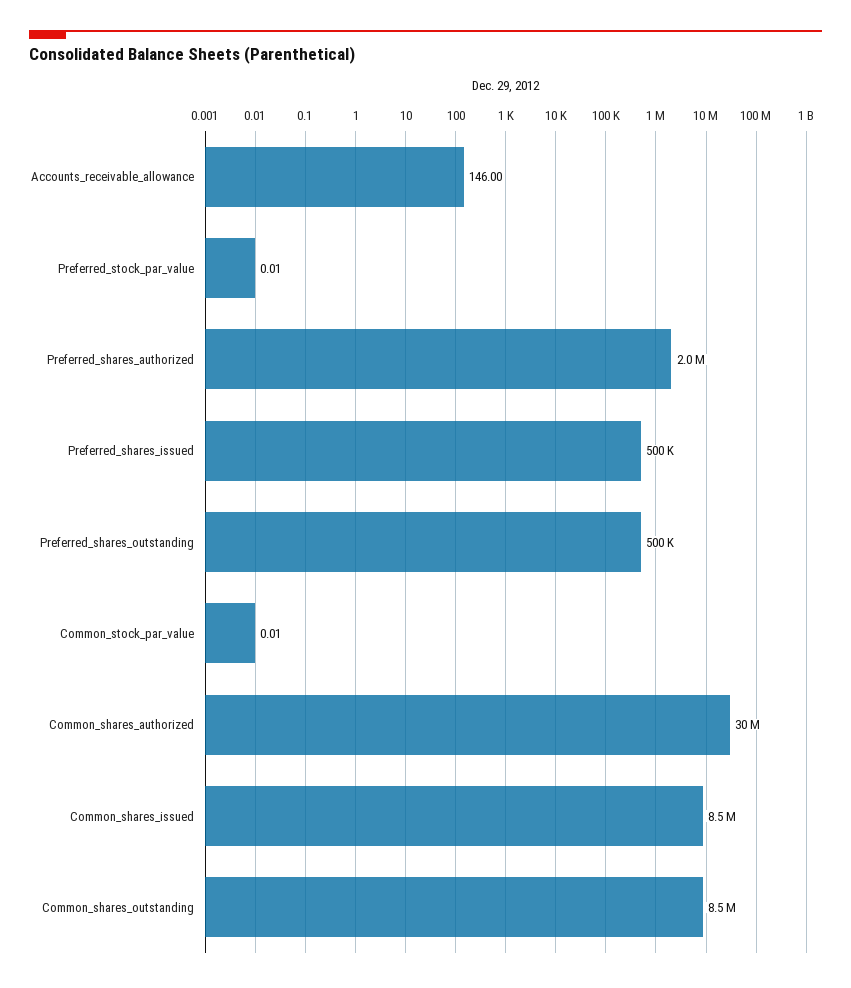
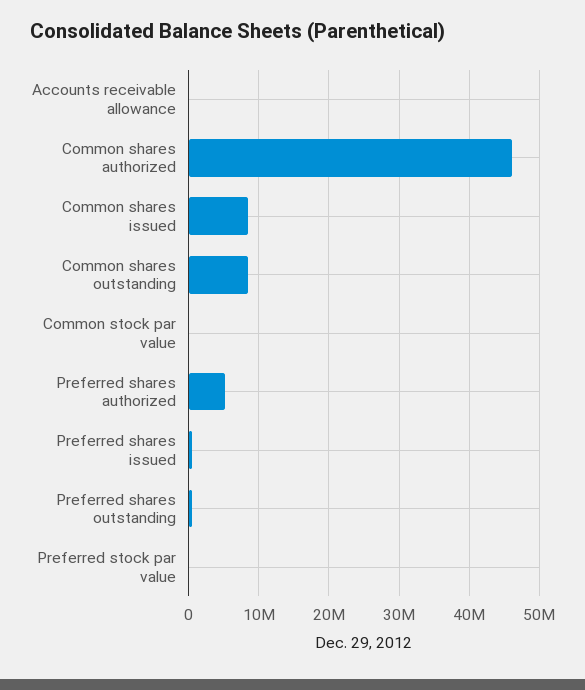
  {
    "Accounts_receivable_allowance": 146,
    "Preferred_stock_par_value": 0.01,
-   "Preferred_shares_authorized": 2000000,
+   "Preferred_shares_authorized": 5000000,
    "Preferred_shares_issued": 500000,
    "Preferred_shares_outstanding": 500000,
    "Common_stock_par_value": 0.01,
-   "Common_shares_authorized": 30000000,
+   "Common_shares_authorized": 46000000,
    "Common_shares_issued": 8500000,
    "Common_shares_outstanding": 8500000
  }

